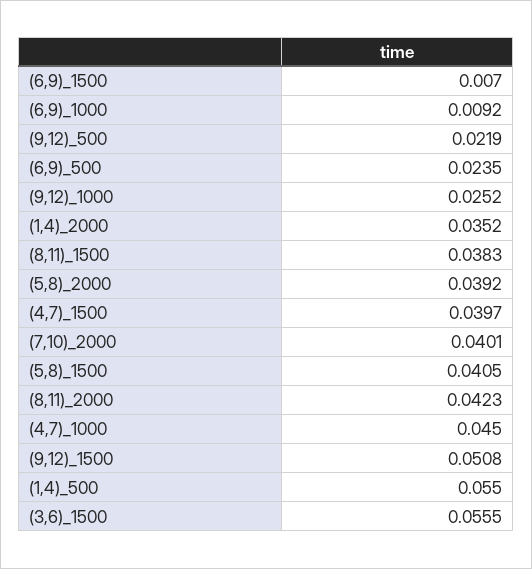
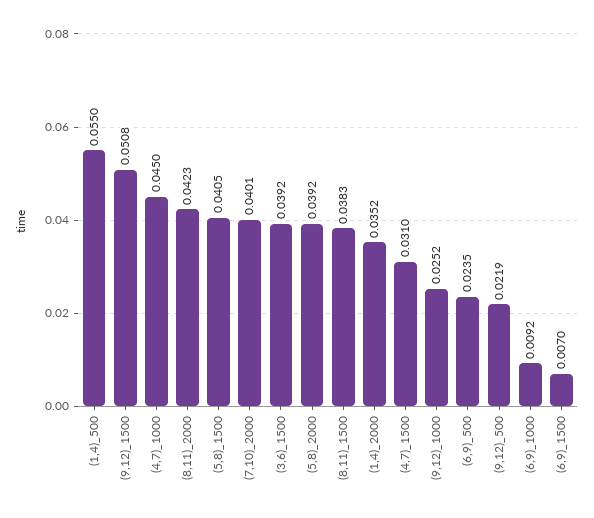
  {
    "(6,9)_1500": 0.007,
    "(6,9)_1000": 0.0092,
    "(9,12)_500": 0.0219,
    "(6,9)_500": 0.0235,
    "(9,12)_1000": 0.0252,
    "(1,4)_2000": 0.0352,
    "(8,11)_1500": 0.0383,
    "(5,8)_2000": 0.0392,
-   "(4,7)_1500": 0.0397,
+   "(4,7)_1500": 0.031,
    "(7,10)_2000": 0.0401,
    "(5,8)_1500": 0.0405,
    "(8,11)_2000": 0.0423,
    "(4,7)_1000": 0.045,
    "(9,12)_1500": 0.0508,
    "(1,4)_500": 0.055,
-   "(3,6)_1500": 0.0555
+   "(3,6)_1500": 0.0392
  }

